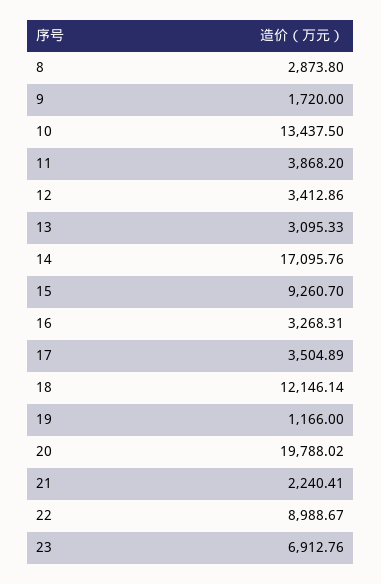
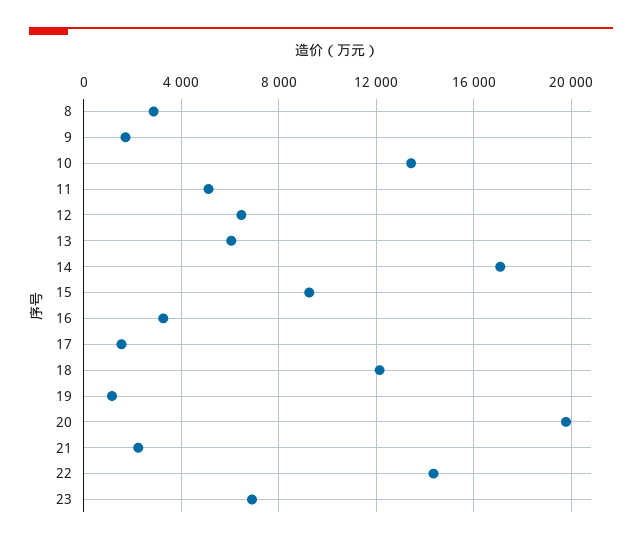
  {
    "8": 2873.8,
    "9": 1720,
    "10": 13437.5,
-   "11": 3868.2,
+   "11": 5000,
-   "12": 3412.86,
+   "12": 6500,
-   "13": 3095.33,
+   "13": 6000,
    "14": 17095.76,
    "15": 9260.7,
    "16": 3268.31,
-   "17": 3504.89,
+   "17": 1500,
    "18": 12146.14,
    "19": 1166,
    "20": 19788.02,
    "21": 2240.41,
-   "22": 8988.67,
+   "22": 14500,
    "23": 6912.76
  }

